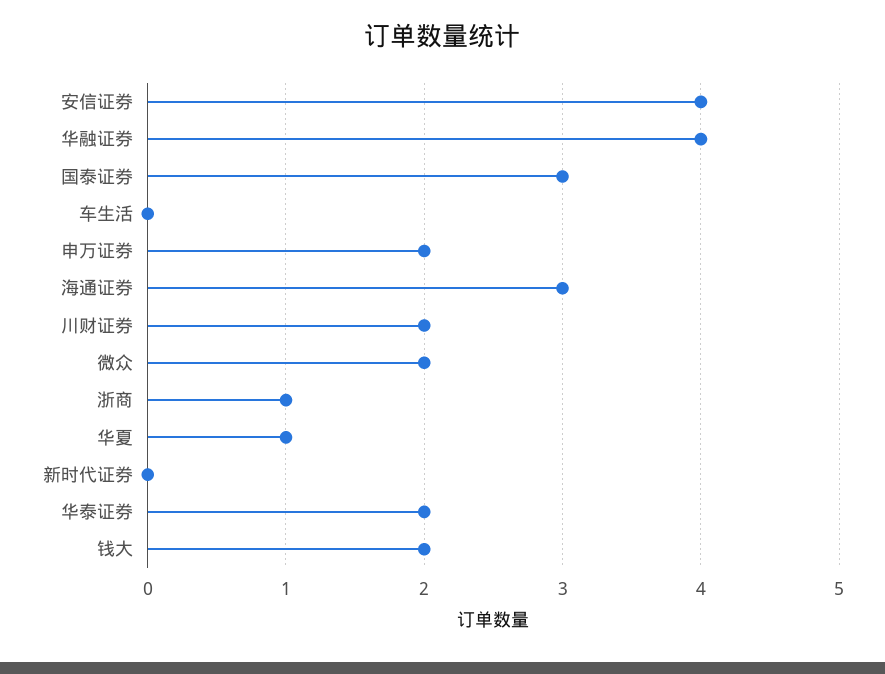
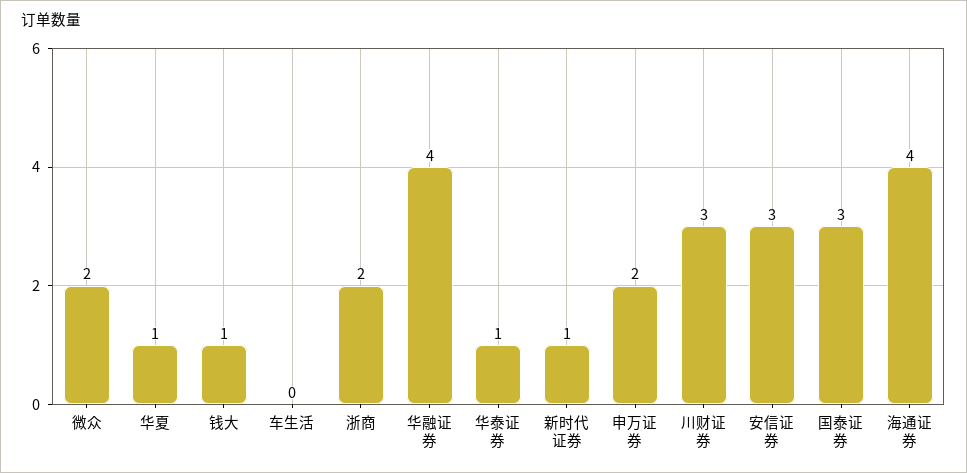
  {
-   "安信证券": 4,
+   "安信证券": 3,
    "华融证券": 4,
    "国泰证券": 3,
    "车生活": 0,
    "申万证券": 2,
-   "海通证券": 3,
+   "海通证券": 4,
-   "川财证券": 2,
+   "川财证券": 3,
    "微众": 2,
-   "浙商": 1,
+   "浙商": 2,
    "华夏": 1,
-   "新时代证券": 0,
+   "新时代证券": 1,
-   "华泰证券": 2,
+   "华泰证券": 1,
-   "钱大": 2
+   "钱大": 1
  }

